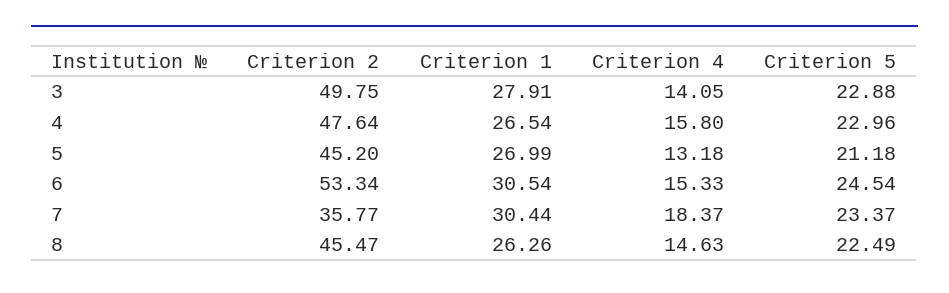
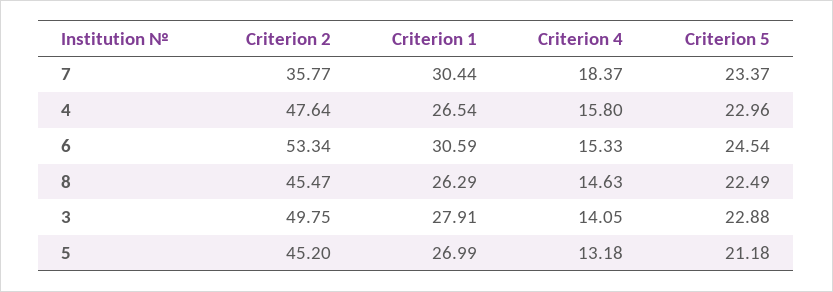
  {
    "Criterion 2": {
      "3": 49.75,
      "4": 47.64,
      "5": 45.2,
      "6": 53.34,
      "7": 35.77,
      "8": 45.47
    },
    "Criterion 1": {
      "3": 27.91,
      "4": 26.54,
      "5": 26.99,
-     "6": 30.54,
+     "6": 30.59,
      "7": 30.44,
-     "8": 26.26
+     "8": 26.29
    },
    "Criterion 4": {
      "3": 14.05,
      "4": 15.8,
      "5": 13.18,
      "6": 15.33,
      "7": 18.37,
      "8": 14.63
    },
    "Criterion 5": {
      "3": 22.88,
      "4": 22.96,
      "5": 21.18,
      "6": 24.54,
      "7": 23.37,
      "8": 22.49
    }
  }

